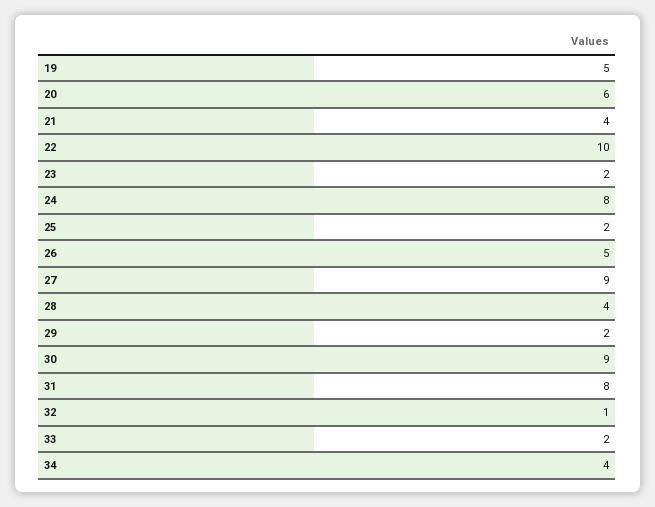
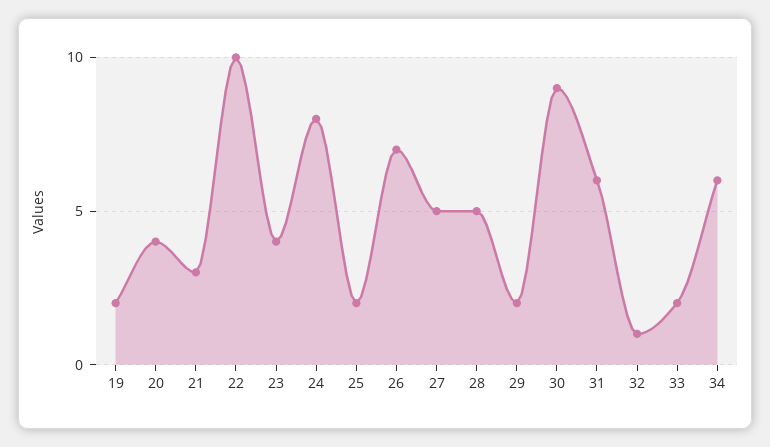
  {
-   "19": 5,
+   "19": 2,
-   "20": 6,
+   "20": 4,
-   "21": 4,
+   "21": 3,
    "22": 10,
-   "23": 2,
+   "23": 4,
    "24": 8,
    "25": 2,
-   "26": 5,
+   "26": 7,
-   "27": 9,
+   "27": 5,
-   "28": 4,
+   "28": 5,
    "29": 2,
    "30": 9,
-   "31": 8,
+   "31": 6,
    "32": 1,
    "33": 2,
-   "34": 4
+   "34": 6
  }

